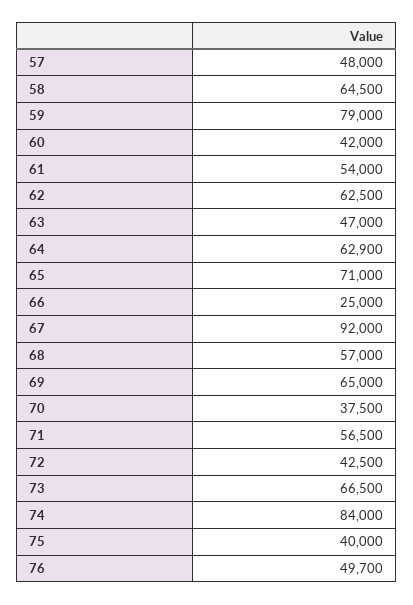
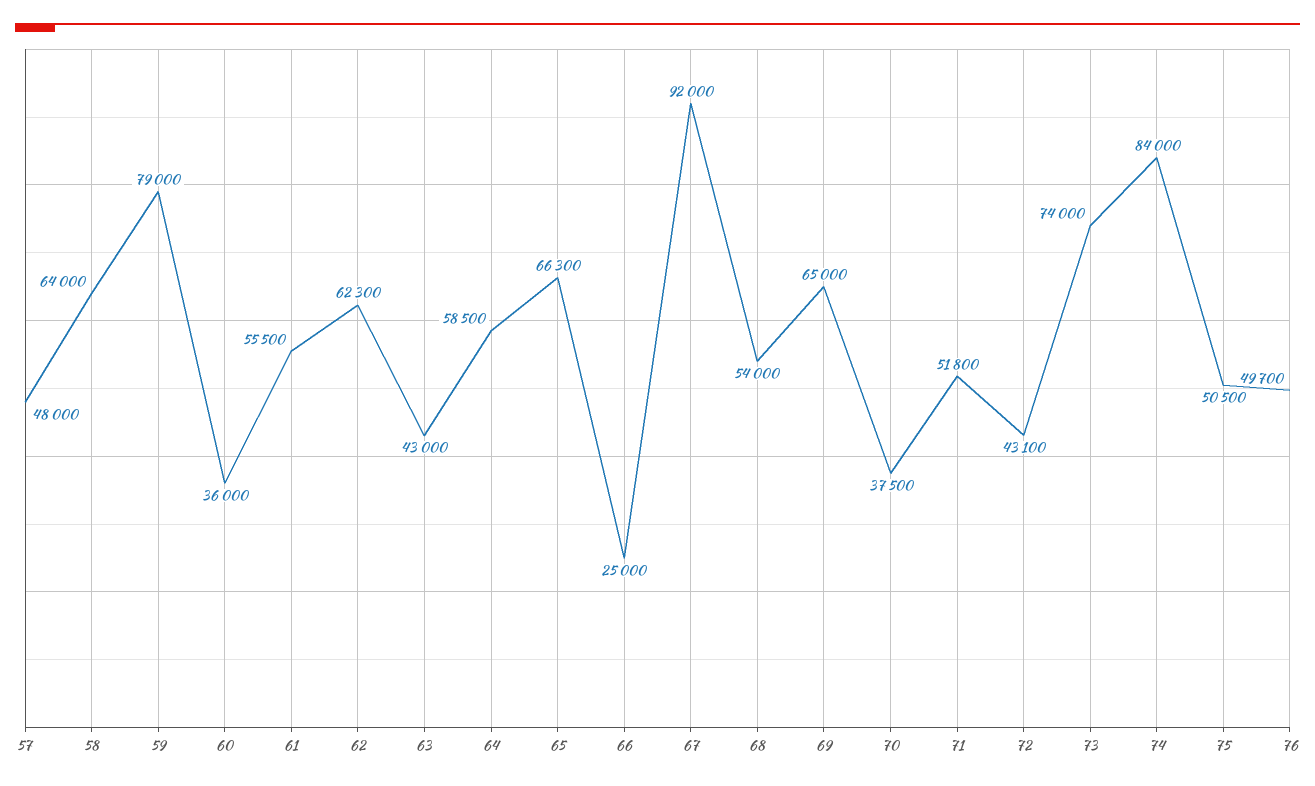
  {
    "57": 48000,
-   "58": 64500,
+   "58": 64000,
    "59": 79000,
-   "60": 42000,
+   "60": 36000,
-   "61": 54000,
+   "61": 55500,
-   "62": 62500,
+   "62": 62300,
-   "63": 47000,
+   "63": 43000,
-   "64": 62900,
+   "64": 58500,
-   "65": 71000,
+   "65": 66300,
    "66": 25000,
    "67": 92000,
-   "68": 57000,
+   "68": 54000,
    "69": 65000,
    "70": 37500,
-   "71": 56500,
+   "71": 51800,
-   "72": 42500,
+   "72": 43100,
-   "73": 66500,
+   "73": 74000,
    "74": 84000,
-   "75": 40000,
+   "75": 50500,
    "76": 49700
  }

